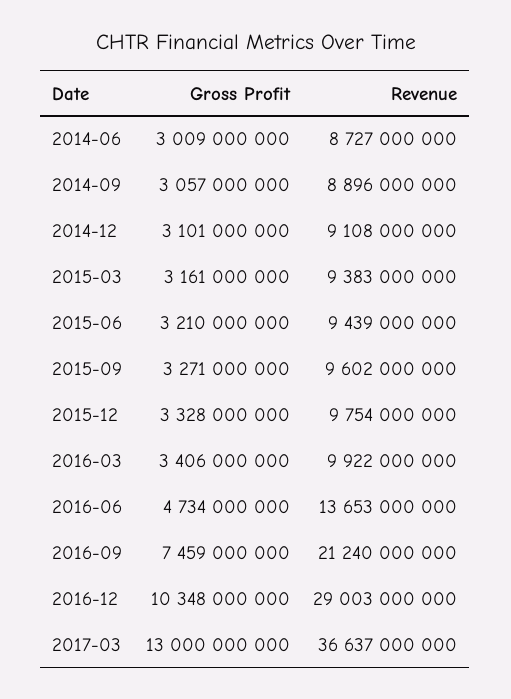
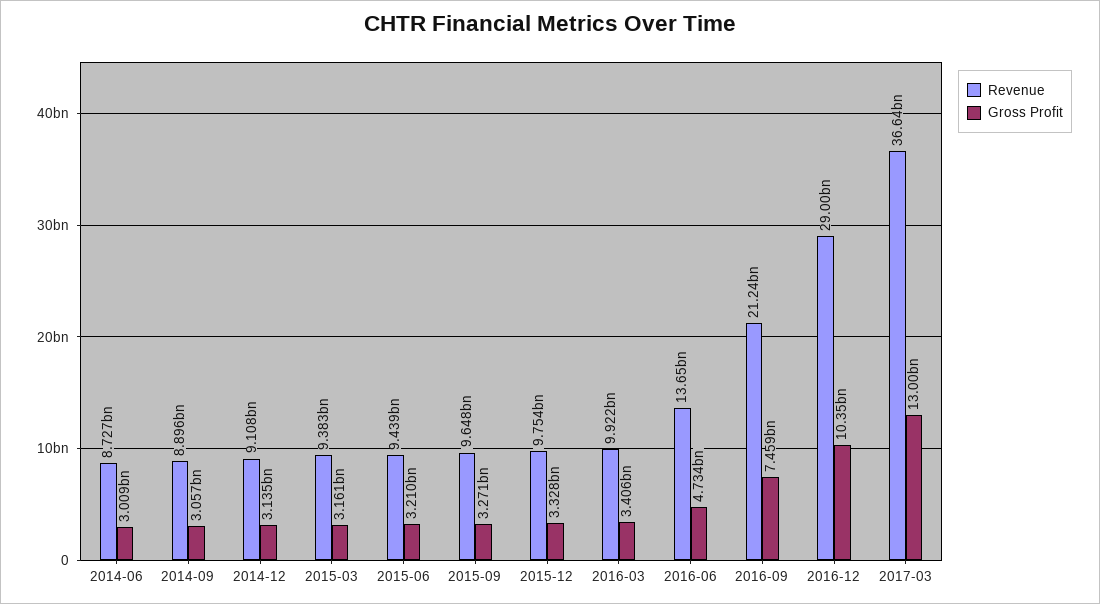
  {
    "Gross Profit": {
      "2014-06": 3009000000,
      "2014-09": 3057000000,
-     "2014-12": 3101000000,
+     "2014-12": 3135000000,
      "2015-03": 3161000000,
      "2015-06": 3210000000,
      "2015-09": 3271000000,
      "2015-12": 3328000000,
      "2016-03": 3406000000,
      "2016-06": 4734000000,
      "2016-09": 7459000000,
      "2016-12": 10348000000,
      "2017-03": 13000000000
    },
    "Revenue": {
      "2014-06": 8727000000,
      "2014-09": 8896000000,
      "2014-12": 9108000000,
      "2015-03": 9383000000,
      "2015-06": 9439000000,
-     "2015-09": 9602000000,
+     "2015-09": 9648000000,
      "2015-12": 9754000000,
      "2016-03": 9922000000,
      "2016-06": 13653000000,
      "2016-09": 21240000000,
      "2016-12": 29003000000,
      "2017-03": 36637000000
    }
  }

